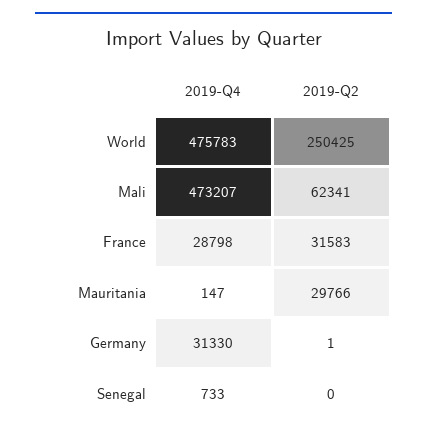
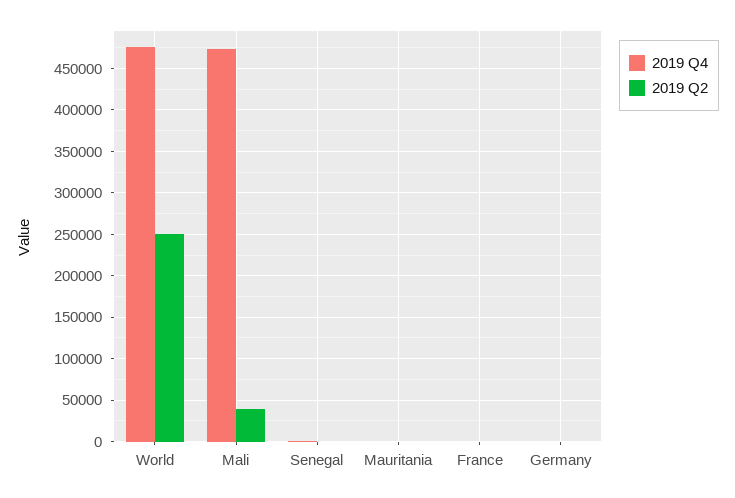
  {
    "2019-Q4": {
      "World": 475783,
      "Mali": 473207,
-     "France": 28798,
+     "France": 0,
      "Mauritania": 147,
-     "Germany": 31330,
+     "Germany": 0,
      "Senegal": 733
    },
    "2019-Q2": {
      "World": 250425,
-     "Mali": 62341,
+     "Mali": 40000,
-     "France": 31583,
+     "France": 0,
-     "Mauritania": 29766,
+     "Mauritania": 0,
      "Germany": 1,
      "Senegal": 0
    }
  }

